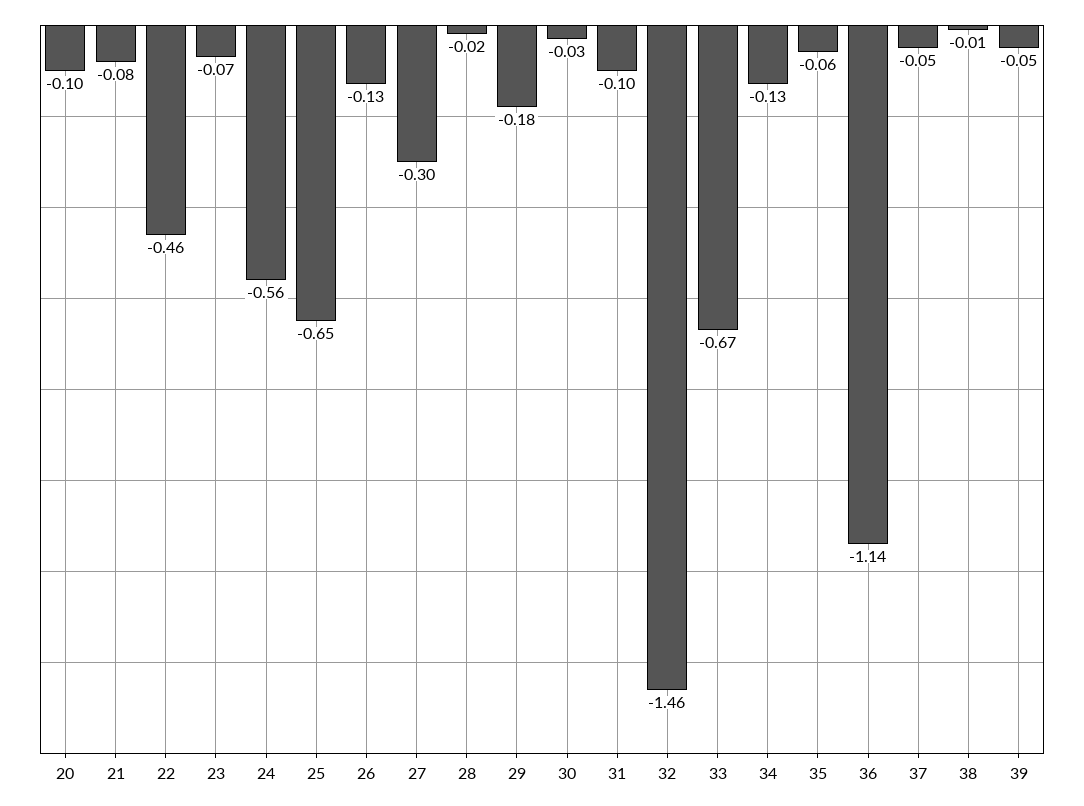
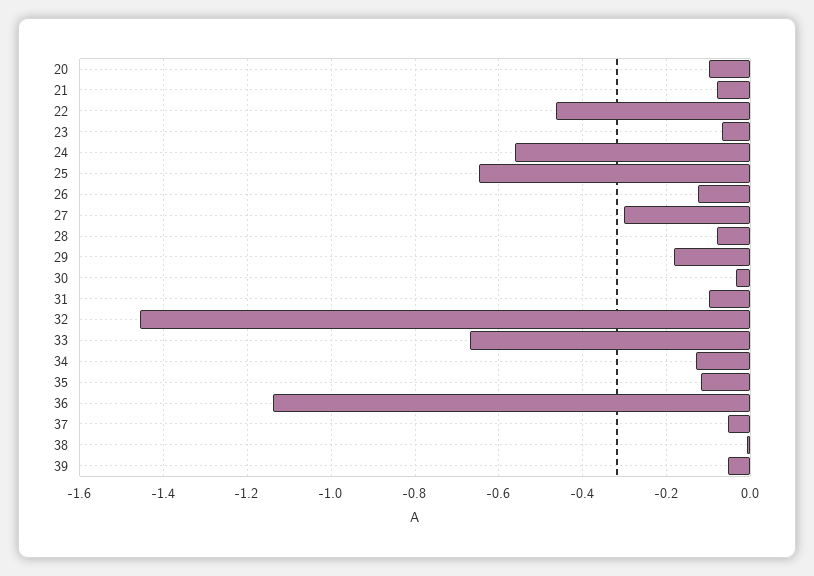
  {
    "20": -0.1,
    "21": -0.08,
    "22": -0.46,
    "23": -0.07,
    "24": -0.56,
    "25": -0.65,
    "26": -0.13,
    "27": -0.3,
-   "28": -0.02,
+   "28": -0.08,
    "29": -0.18,
    "30": -0.03,
    "31": -0.1,
    "32": -1.46,
    "33": -0.67,
    "34": -0.13,
-   "35": -0.06,
+   "35": -0.12,
    "36": -1.14,
    "37": -0.05,
    "38": -0.01,
    "39": -0.05
  }

